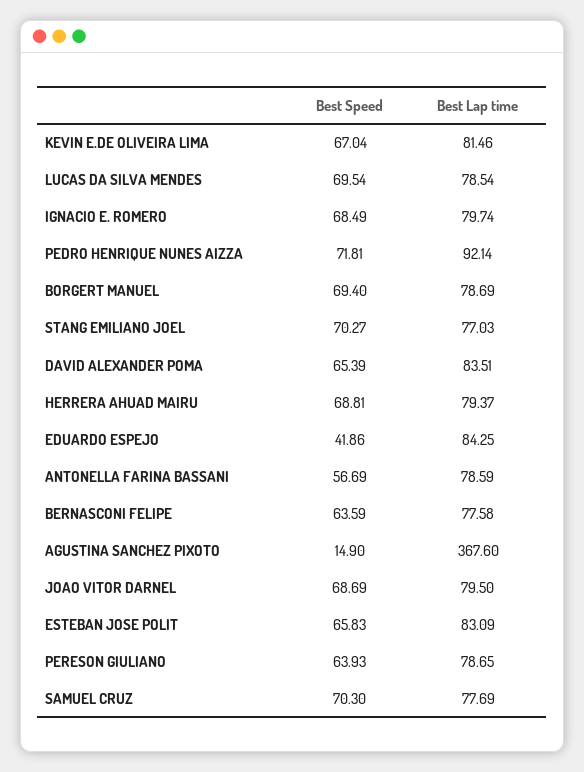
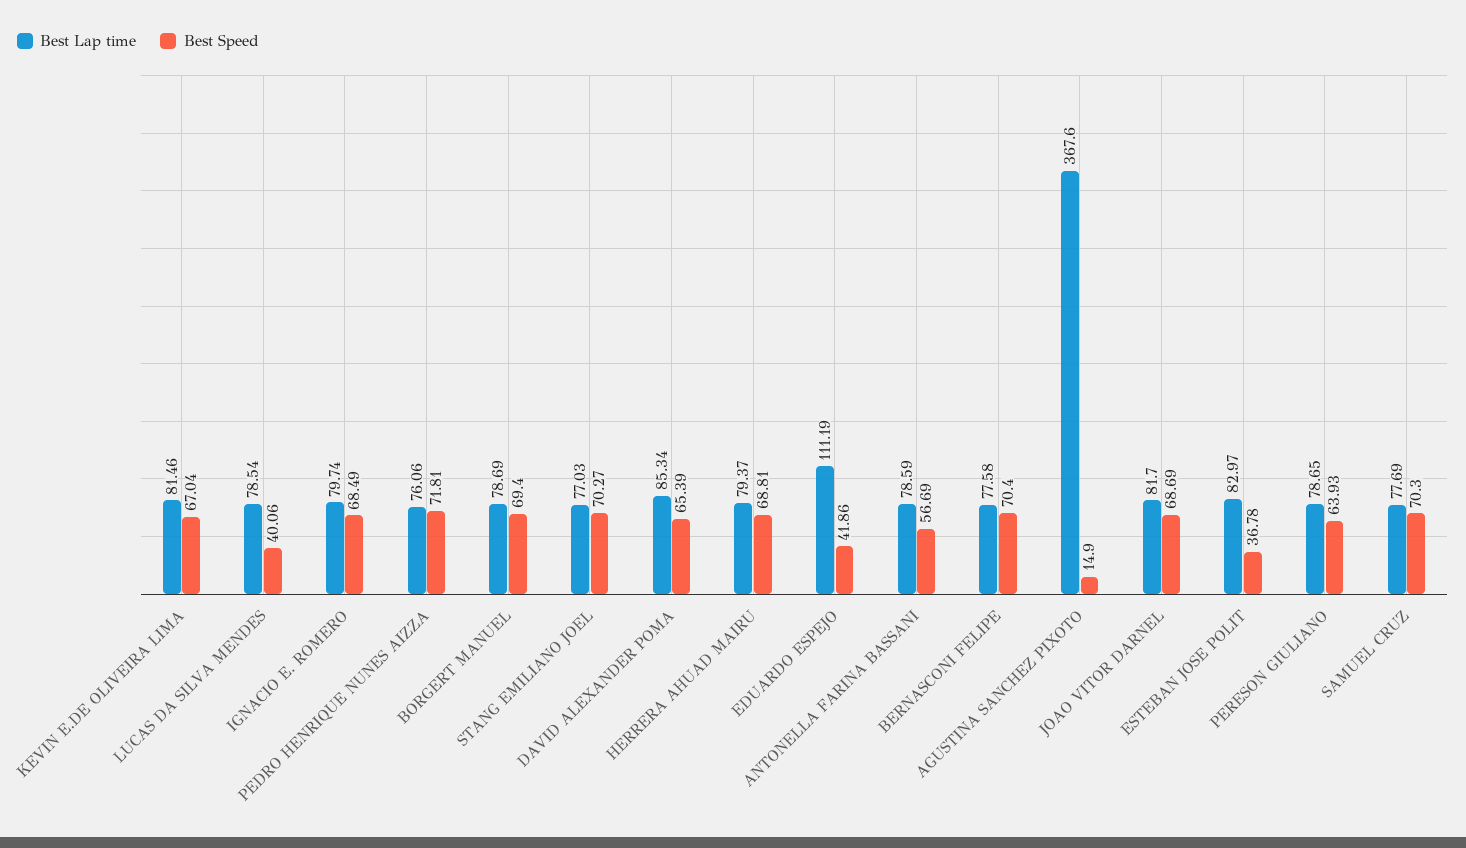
  {
    "Best Speed": {
      "KEVIN E.DE OLIVEIRA LIMA": 67.04,
-     "LUCAS DA SILVA MENDES": 69.54,
+     "LUCAS DA SILVA MENDES": 40.06,
      "IGNACIO E. ROMERO": 68.49,
      "PEDRO HENRIQUE NUNES AIZZA": 71.81,
      "BORGERT MANUEL": 69.4,
      "STANG EMILIANO JOEL": 70.27,
      "DAVID ALEXANDER POMA": 65.39,
      "HERRERA AHUAD MAIRU": 68.81,
      "EDUARDO ESPEJO": 41.86,
      "ANTONELLA FARINA BASSANI": 56.69,
-     "BERNASCONI FELIPE": 63.59,
+     "BERNASCONI FELIPE": 70.4,
      "AGUSTINA SANCHEZ PIXOTO": 14.9,
      "JOAO VITOR DARNEL": 68.69,
-     "ESTEBAN JOSE POLIT": 65.83,
+     "ESTEBAN JOSE POLIT": 36.78,
      "PERESON GIULIANO": 63.93,
      "SAMUEL CRUZ": 70.3
    },
    "Best Lap time": {
      "KEVIN E.DE OLIVEIRA LIMA": 81.46,
      "LUCAS DA SILVA MENDES": 78.54,
      "IGNACIO E. ROMERO": 79.74,
-     "PEDRO HENRIQUE NUNES AIZZA": 92.14,
+     "PEDRO HENRIQUE NUNES AIZZA": 76.06,
      "BORGERT MANUEL": 78.69,
      "STANG EMILIANO JOEL": 77.03,
-     "DAVID ALEXANDER POMA": 83.51,
+     "DAVID ALEXANDER POMA": 85.34,
      "HERRERA AHUAD MAIRU": 79.37,
-     "EDUARDO ESPEJO": 84.25,
+     "EDUARDO ESPEJO": 111.19,
      "ANTONELLA FARINA BASSANI": 78.59,
      "BERNASCONI FELIPE": 77.58,
      "AGUSTINA SANCHEZ PIXOTO": 367.6,
-     "JOAO VITOR DARNEL": 79.5,
+     "JOAO VITOR DARNEL": 81.7,
-     "ESTEBAN JOSE POLIT": 83.09,
+     "ESTEBAN JOSE POLIT": 82.97,
      "PERESON GIULIANO": 78.65,
      "SAMUEL CRUZ": 77.69
    }
  }

